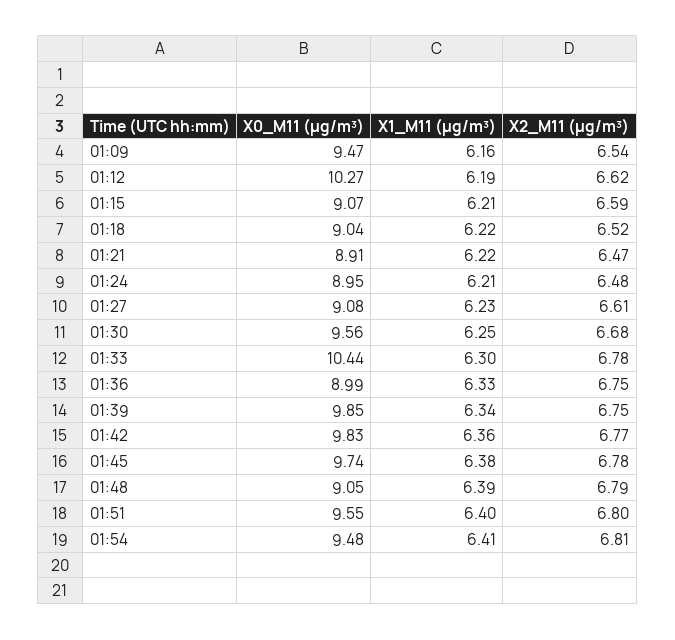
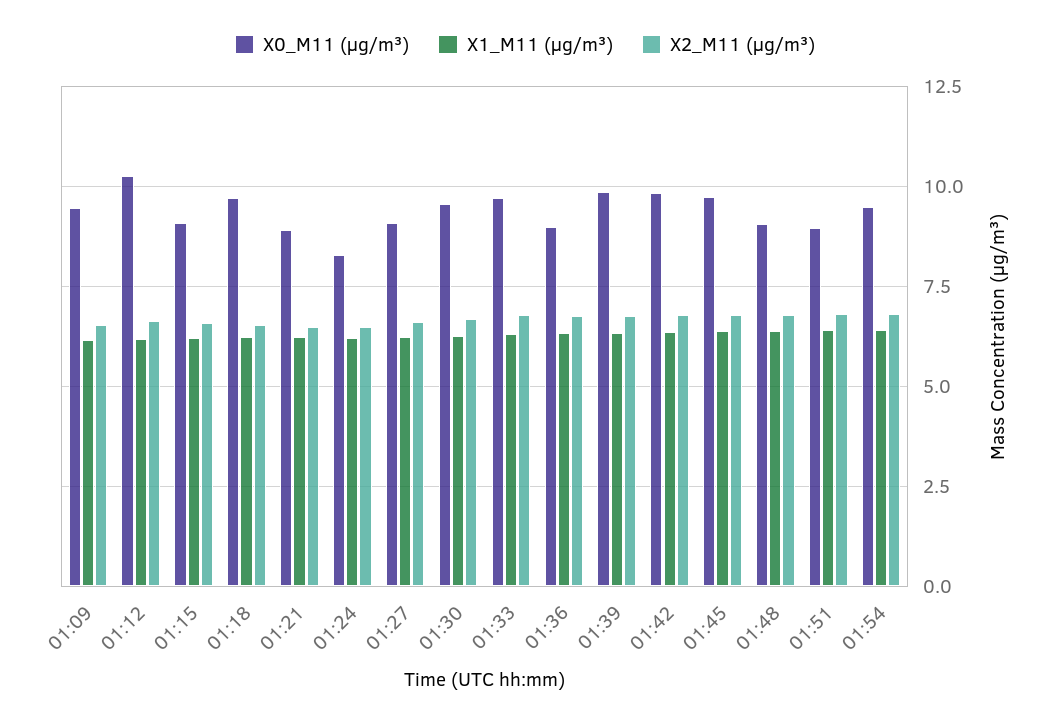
  {
    "X0_M11 (μg/m³)": {
      "01:09": 9.47,
      "01:12": 10.27,
      "01:15": 9.07,
-     "01:18": 9.04,
+     "01:18": 9.75,
      "01:21": 8.91,
-     "01:24": 8.95,
+     "01:24": 8.25,
      "01:27": 9.08,
      "01:30": 9.56,
-     "01:33": 10.44,
+     "01:33": 9.75,
      "01:36": 8.99,
      "01:39": 9.85,
      "01:42": 9.83,
      "01:45": 9.74,
      "01:48": 9.05,
-     "01:51": 9.55,
+     "01:51": 9,
      "01:54": 9.48
    },
    "X1_M11 (μg/m³)": {
      "01:09": 6.16,
      "01:12": 6.19,
      "01:15": 6.21,
      "01:18": 6.22,
      "01:21": 6.22,
      "01:24": 6.21,
      "01:27": 6.23,
      "01:30": 6.25,
      "01:33": 6.3,
      "01:36": 6.33,
      "01:39": 6.34,
      "01:42": 6.36,
      "01:45": 6.38,
      "01:48": 6.39,
      "01:51": 6.4,
      "01:54": 6.41
    },
    "X2_M11 (μg/m³)": {
      "01:09": 6.54,
      "01:12": 6.62,
      "01:15": 6.59,
      "01:18": 6.52,
      "01:21": 6.47,
      "01:24": 6.48,
      "01:27": 6.61,
      "01:30": 6.68,
      "01:33": 6.78,
      "01:36": 6.75,
      "01:39": 6.75,
      "01:42": 6.77,
      "01:45": 6.78,
      "01:48": 6.79,
      "01:51": 6.8,
      "01:54": 6.81
    }
  }

